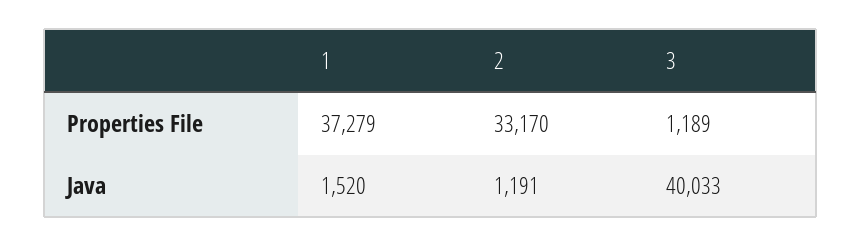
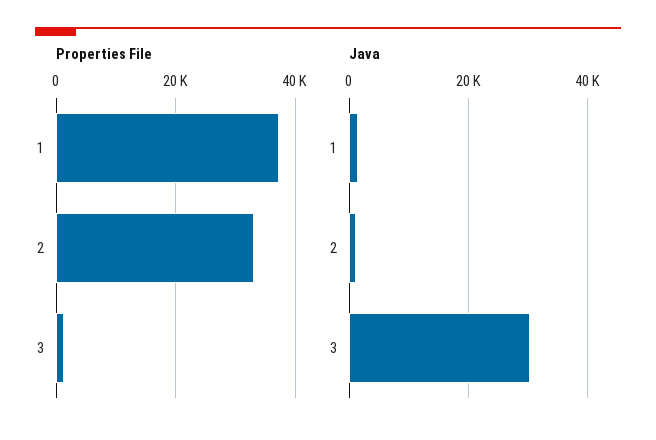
  {
    "Properties File": {
      "1": 37279,
      "2": 33170,
      "3": 1189
    },
    "Java": {
      "1": 1520,
      "2": 1191,
-     "3": 40033
+     "3": 30000
    }
  }

